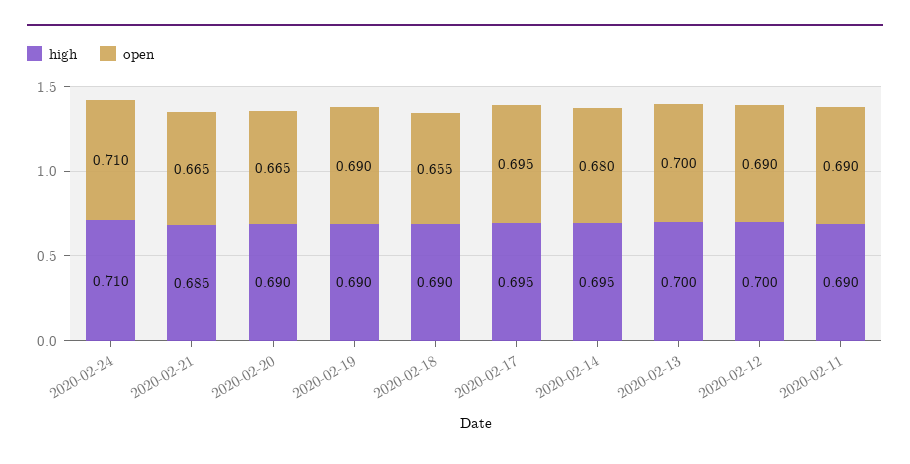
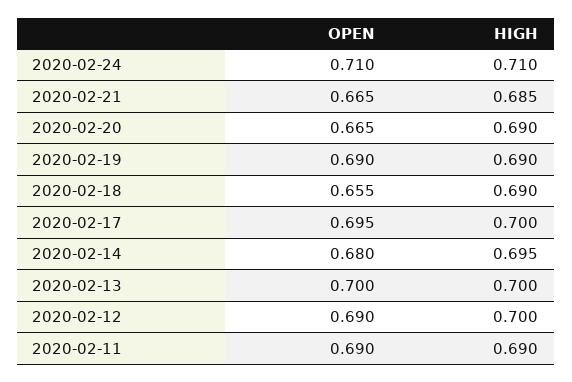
  {
    "high": {
      "2020-02-24": 0.71,
      "2020-02-21": 0.685,
      "2020-02-20": 0.69,
      "2020-02-19": 0.69,
      "2020-02-18": 0.69,
-     "2020-02-17": 0.695,
+     "2020-02-17": 0.7,
      "2020-02-14": 0.695,
      "2020-02-13": 0.7,
      "2020-02-12": 0.7,
      "2020-02-11": 0.69
    },
    "open": {
      "2020-02-24": 0.71,
      "2020-02-21": 0.665,
      "2020-02-20": 0.665,
      "2020-02-19": 0.69,
      "2020-02-18": 0.655,
      "2020-02-17": 0.695,
      "2020-02-14": 0.68,
      "2020-02-13": 0.7,
      "2020-02-12": 0.69,
      "2020-02-11": 0.69
    }
  }

